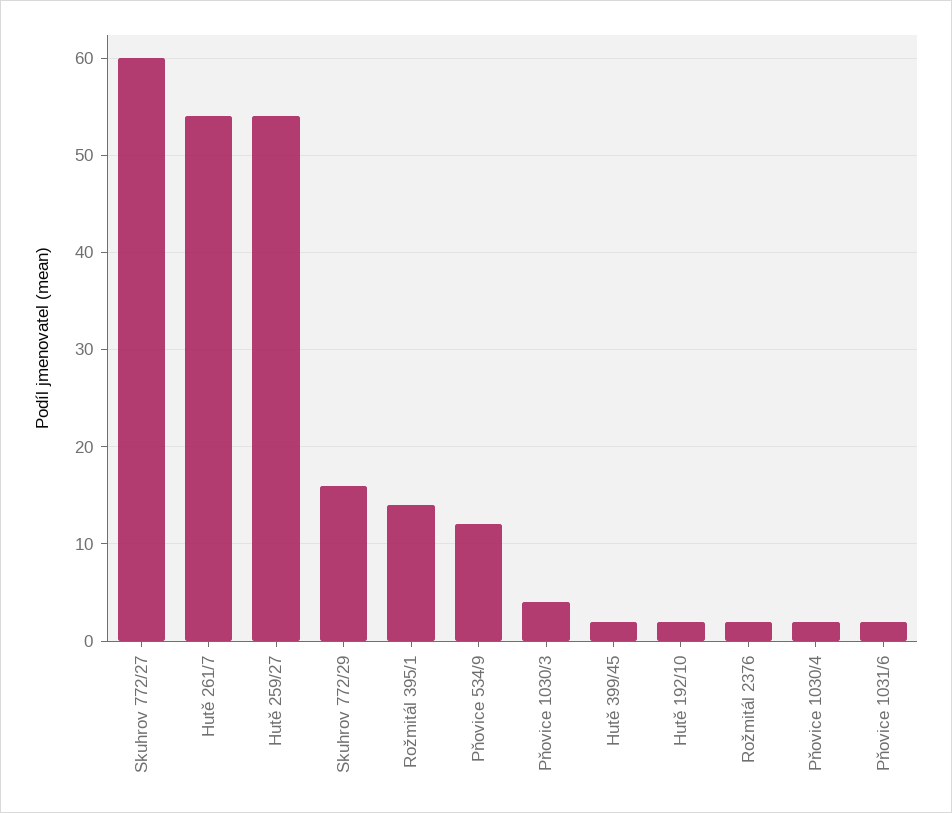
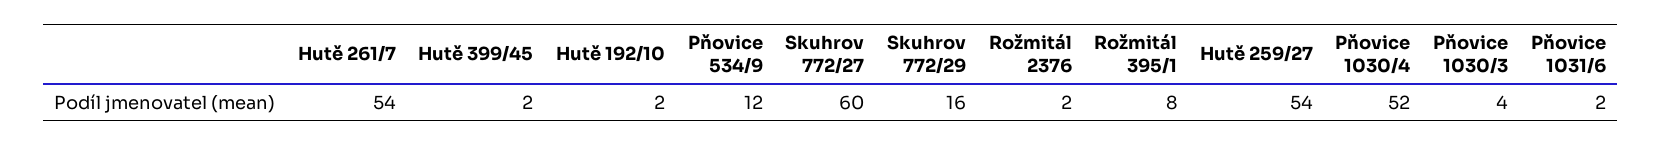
  {
    "Skuhrov 772/27": 60,
    "Hutě 261/7": 54,
    "Hutě 259/27": 54,
    "Skuhrov 772/29": 16,
-   "Rožmitál 395/1": 14,
+   "Rožmitál 395/1": 8,
    "Pňovice 534/9": 12,
    "Pňovice 1030/3": 4,
    "Hutě 399/45": 2,
    "Hutě 192/10": 2,
    "Rožmitál 2376": 2,
-   "Pňovice 1030/4": 2,
+   "Pňovice 1030/4": 52,
    "Pňovice 1031/6": 2
  }

